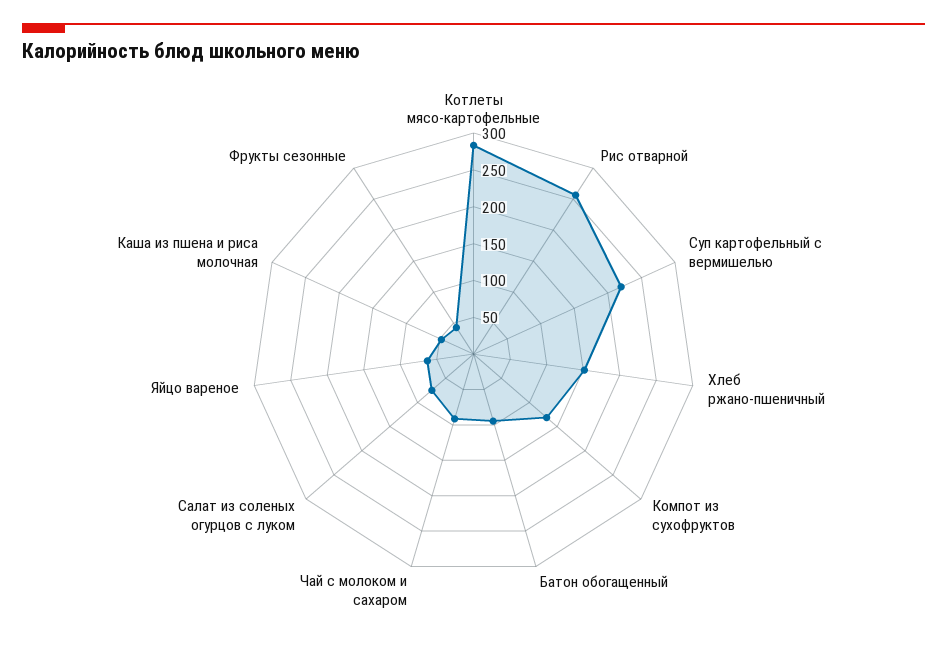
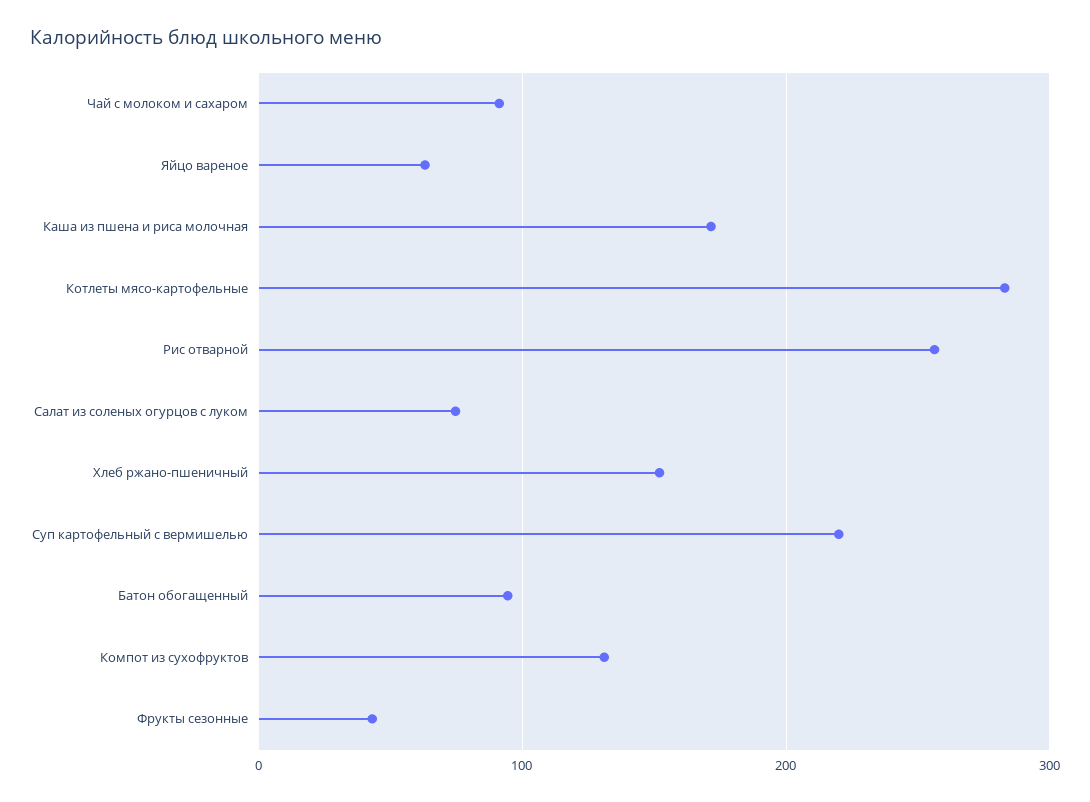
  {
    "Котлеты мясо-картофельные": 280,
    "Рис отварной": 260,
    "Суп картофельный с вермишелью": 220,
    "Хлеб ржано-пшеничный": 150,
    "Компот из сухофруктов": 130,
    "Батон обогащенный": 90,
    "Чай с молоком и сахаром": 90,
    "Салат из соленых огурцов с луком": 70,
    "Яйцо вареное": 60,
-   "Каша из пшена и риса молочная": 50,
+   "Каша из пшена и риса молочная": 170,
    "Фрукты сезонные": 40
  }

